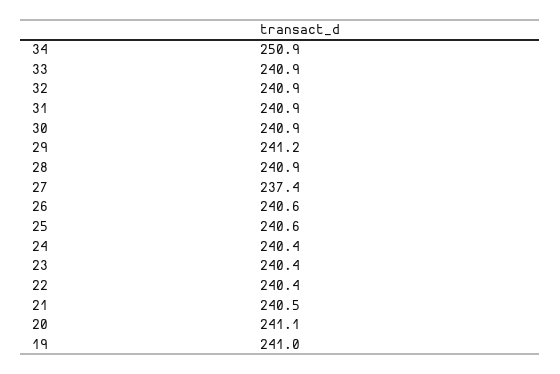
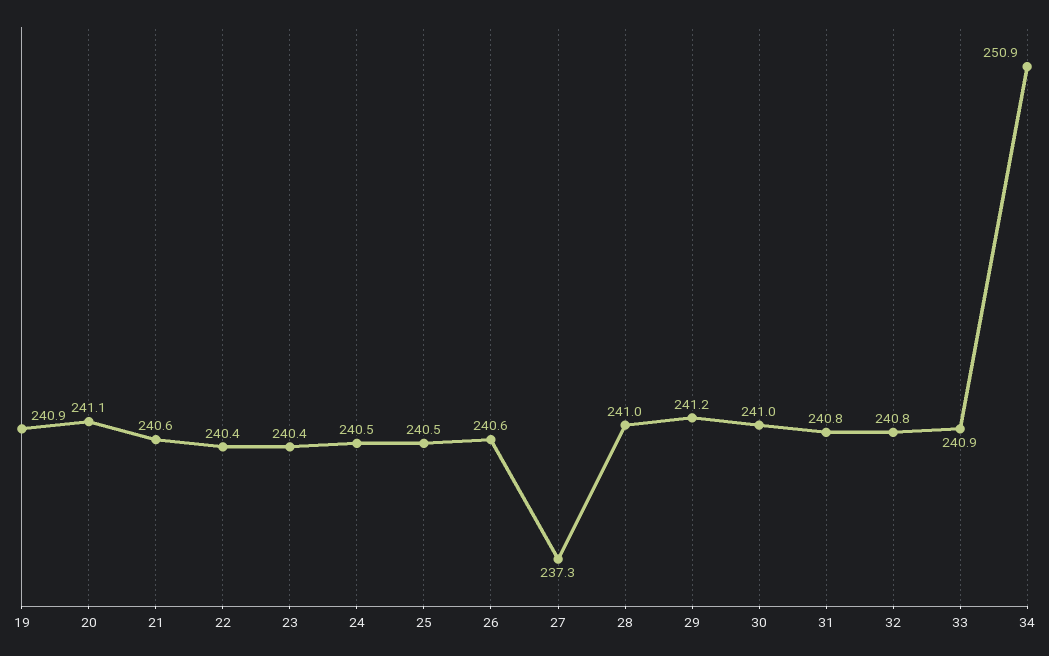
  {
    "34": 250.9,
    "33": 240.9,
-   "32": 240.9,
+   "32": 240.8,
-   "31": 240.9,
+   "31": 240.8,
-   "30": 240.9,
+   "30": 241,
    "29": 241.2,
-   "28": 240.9,
+   "28": 241,
-   "27": 237.4,
+   "27": 237.3,
    "26": 240.6,
-   "25": 240.6,
+   "25": 240.5,
-   "24": 240.4,
+   "24": 240.5,
    "23": 240.4,
    "22": 240.4,
-   "21": 240.5,
+   "21": 240.6,
    "20": 241.1,
-   "19": 241
+   "19": 240.9
  }

